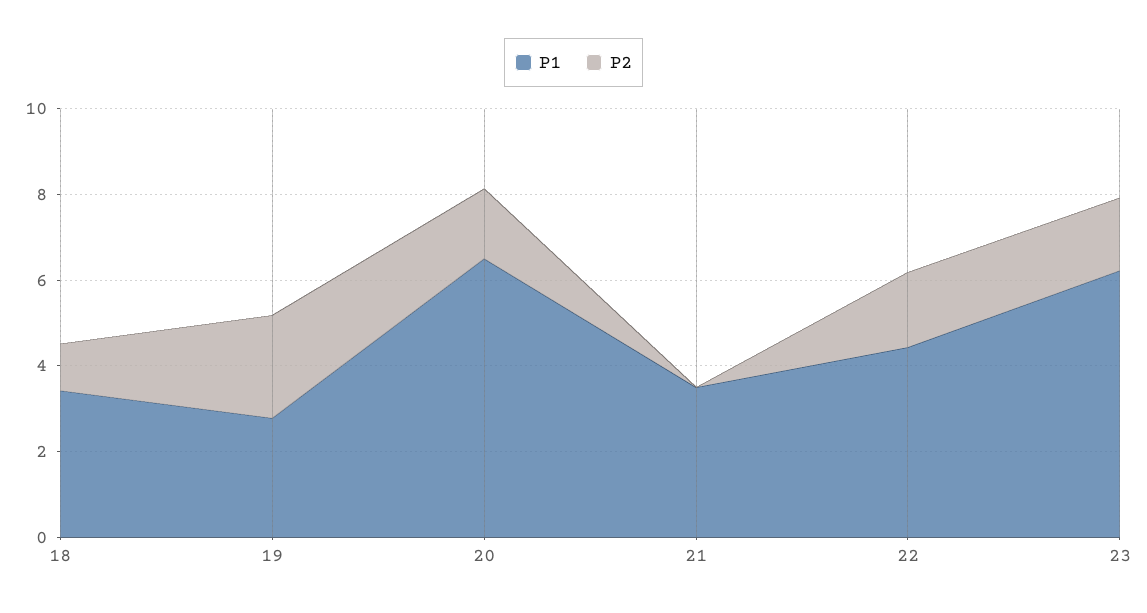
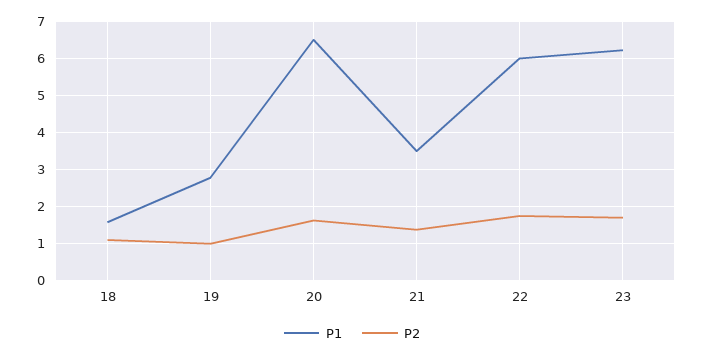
  {
    "P1": {
-     "18": 3.5,
+     "18": 1.6,
      "19": 2.8,
      "20": 6.6,
      "21": 3.6,
-     "22": 4.5,
+     "22": 6,
      "23": 6.2
    },
    "P2": {
      "18": 1.2,
-     "19": 2.5,
+     "19": 1,
      "20": 1.6,
-     "21": 0,
+     "21": 1.4,
      "22": 1.8,
      "23": 1.8
    }
  }

